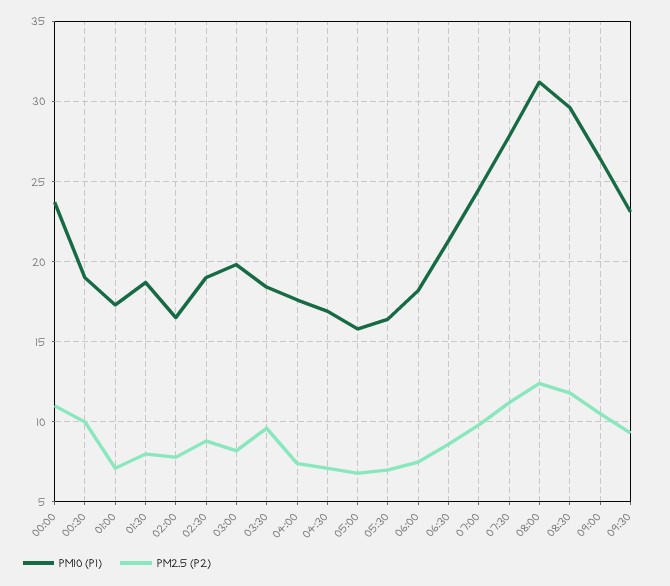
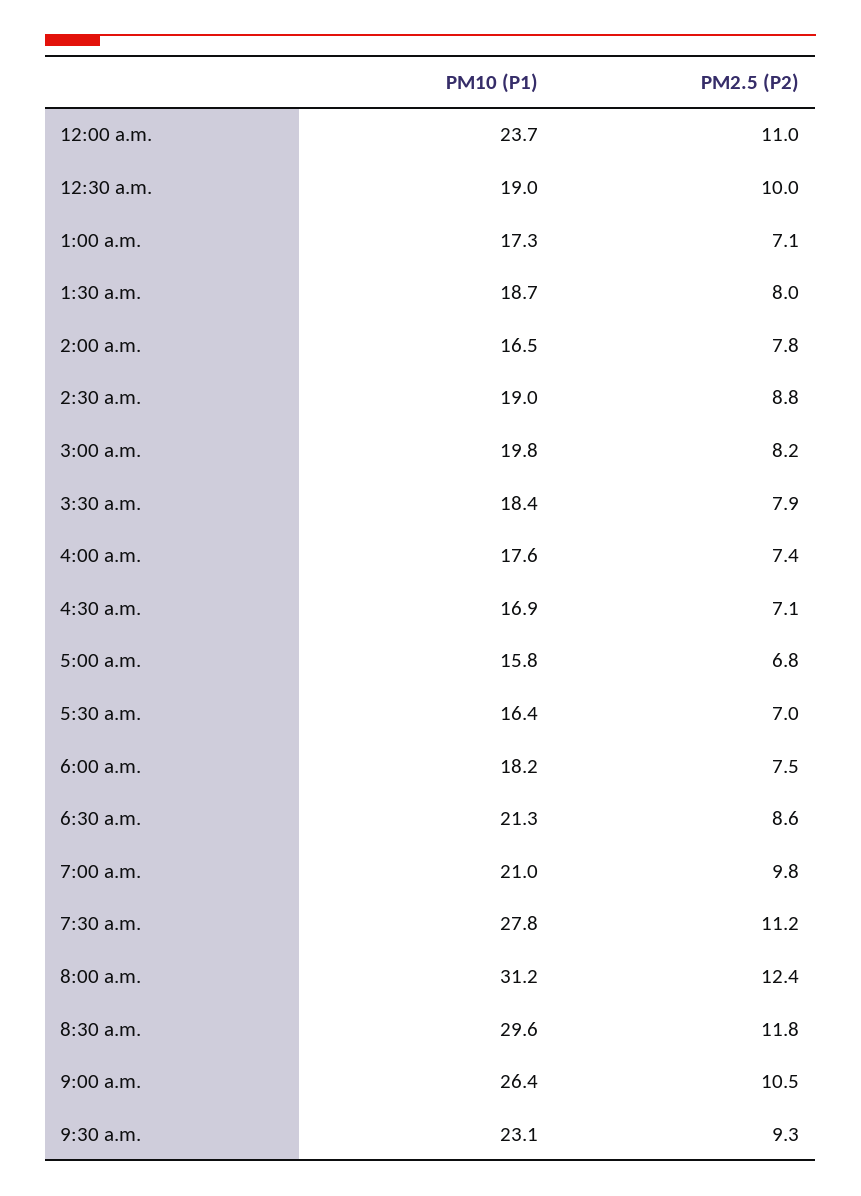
  {
    "PM10 (P1)": {
      "00:00": 23.7,
      "00:30": 19,
      "01:00": 17.3,
      "01:30": 18.7,
      "02:00": 16.5,
      "02:30": 19,
      "03:00": 19.8,
      "03:30": 18.4,
      "04:00": 17.6,
      "04:30": 16.9,
      "05:00": 15.8,
      "05:30": 16.4,
      "06:00": 18.2,
      "06:30": 21.3,
-     "07:00": 24.5,
+     "07:00": 21,
      "07:30": 27.8,
      "08:00": 31.2,
      "08:30": 29.6,
      "09:00": 26.4,
      "09:30": 23.1
    },
    "PM2.5 (P2)": {
      "00:00": 11,
      "00:30": 10,
      "01:00": 7.1,
      "01:30": 8,
      "02:00": 7.8,
      "02:30": 8.8,
      "03:00": 8.2,
-     "03:30": 9.5,
+     "03:30": 7.9,
      "04:00": 7.4,
      "04:30": 7.1,
      "05:00": 6.8,
      "05:30": 7,
      "06:00": 7.5,
      "06:30": 8.6,
      "07:00": 9.8,
      "07:30": 11.2,
      "08:00": 12.4,
      "08:30": 11.8,
      "09:00": 10.5,
      "09:30": 9.3
    }
  }

